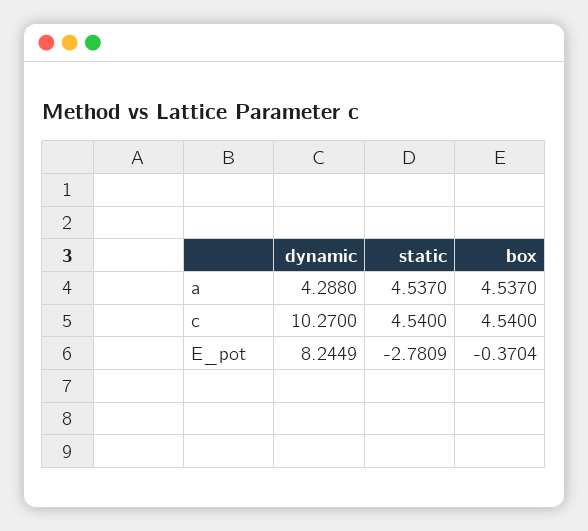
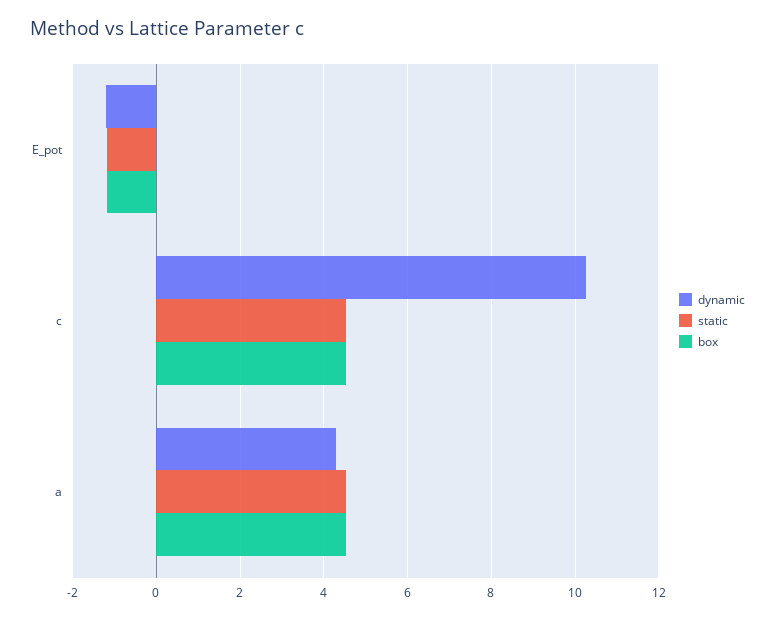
  {
    "dynamic": {
      "a": 4.288,
      "c": 10.27,
-     "E_pot": 8.2449
+     "E_pot": -1.2
    },
    "static": {
      "a": 4.537,
      "c": 4.54,
-     "E_pot": -2.7809
+     "E_pot": -1.2
    },
    "box": {
      "a": 4.537,
      "c": 4.54,
-     "E_pot": -0.3704
+     "E_pot": -1.2
    }
  }

